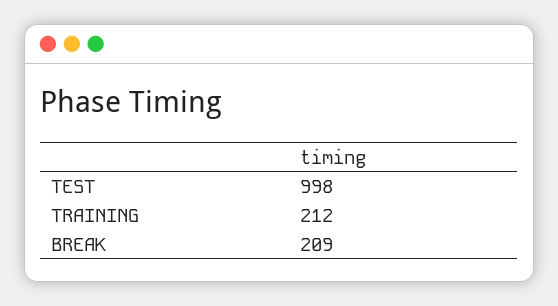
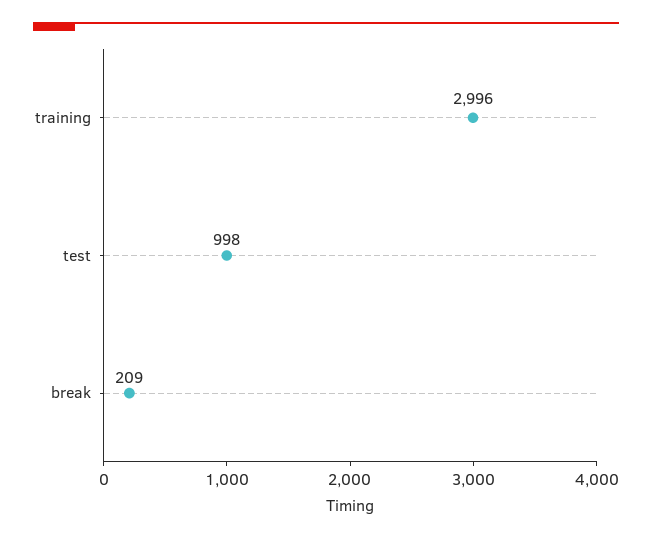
  {
    "TEST": 998,
-   "TRAINING": 212,
+   "TRAINING": 2996,
    "BREAK": 209
  }

